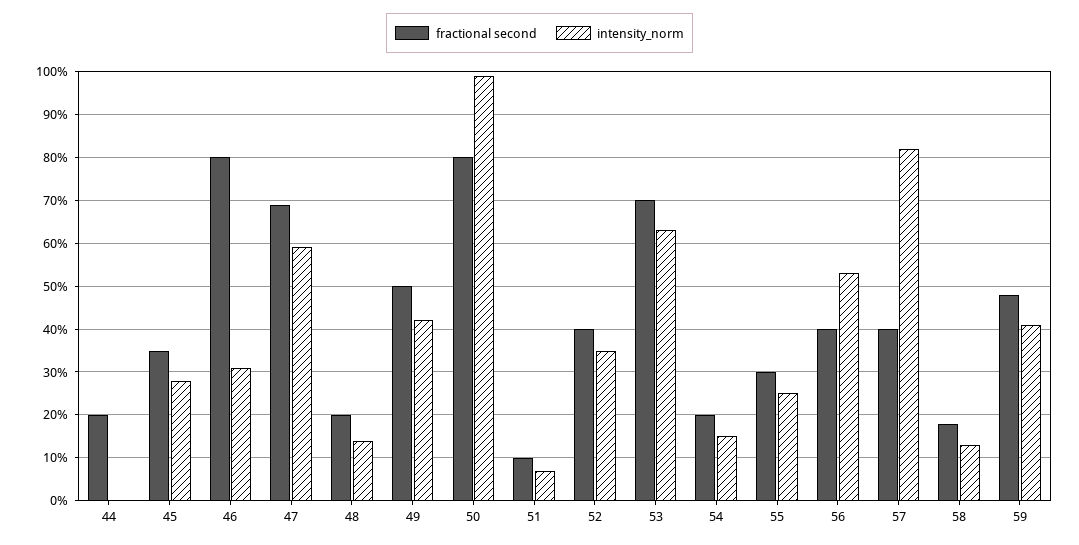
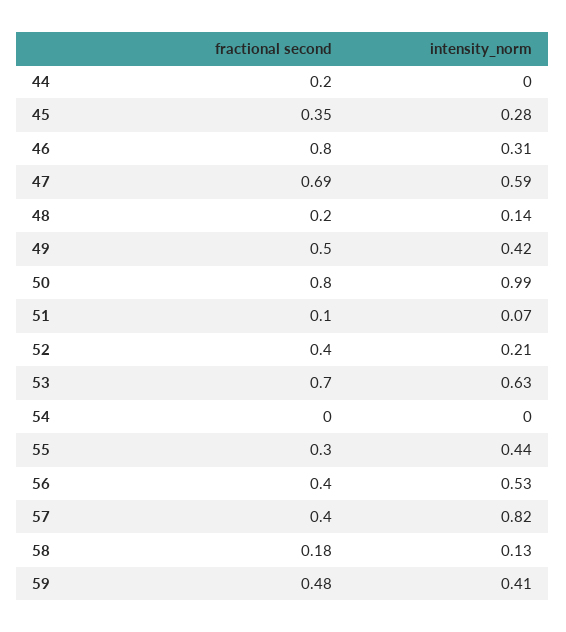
  {
    "fractional second": {
      "44": 0.2,
      "45": 0.35,
      "46": 0.8,
      "47": 0.69,
      "48": 0.2,
      "49": 0.5,
      "50": 0.8,
      "51": 0.1,
      "52": 0.4,
      "53": 0.7,
-     "54": 0.2,
+     "54": 0,
      "55": 0.3,
      "56": 0.4,
      "57": 0.4,
      "58": 0.18,
      "59": 0.48
    },
    "intensity_norm": {
      "44": 0,
      "45": 0.28,
      "46": 0.31,
      "47": 0.59,
      "48": 0.14,
      "49": 0.42,
      "50": 0.99,
      "51": 0.07,
-     "52": 0.35,
+     "52": 0.21,
      "53": 0.63,
-     "54": 0.15,
+     "54": 0,
-     "55": 0.25,
+     "55": 0.44,
      "56": 0.53,
      "57": 0.82,
      "58": 0.13,
      "59": 0.41
    }
  }

